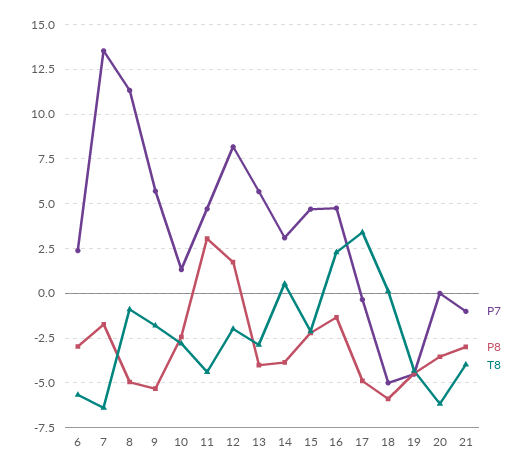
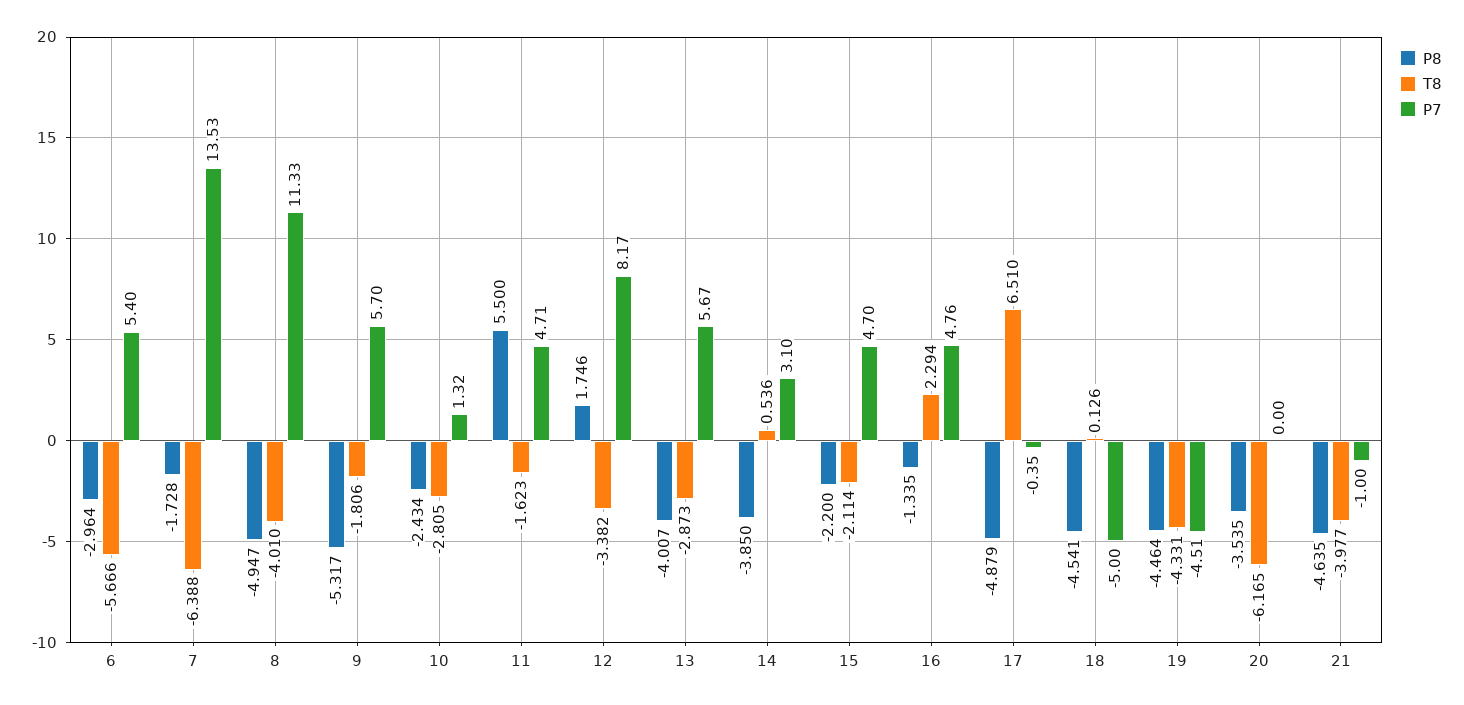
  {
    "P7": {
-     "6": 2.5,
+     "6": 5.4,
      "7": 13.53,
      "8": 11.33,
      "9": 5.7,
      "10": 1.32,
      "11": 4.71,
      "12": 8.17,
      "13": 5.67,
      "14": 3.1,
      "15": 4.7,
      "16": 4.76,
      "17": -0.35,
      "18": -5,
      "19": -4.51,
      "20": 0,
      "21": -1
    },
    "P8": {
      "6": -2.964,
      "7": -1.728,
      "8": -4.947,
      "9": -5.317,
      "10": -2.434,
-     "11": 3,
+     "11": 5.5,
      "12": 1.746,
      "13": -4.007,
      "14": -3.85,
      "15": -2.2,
      "16": -1.335,
      "17": -4.879,
-     "18": -6,
+     "18": -4.541,
      "19": -4.464,
      "20": -3.535,
-     "21": -3
+     "21": -4.635
    },
    "T8": {
      "6": -5.666,
      "7": -6.388,
-     "8": -1,
+     "8": -4.01,
      "9": -1.806,
      "10": -2.805,
-     "11": -4.5,
+     "11": -1.623,
-     "12": -2,
+     "12": -3.382,
      "13": -2.873,
      "14": 0.536,
      "15": -2.114,
      "16": 2.294,
-     "17": 3.5,
+     "17": 6.51,
      "18": 0.126,
      "19": -4.331,
      "20": -6.165,
      "21": -3.977
    }
  }

